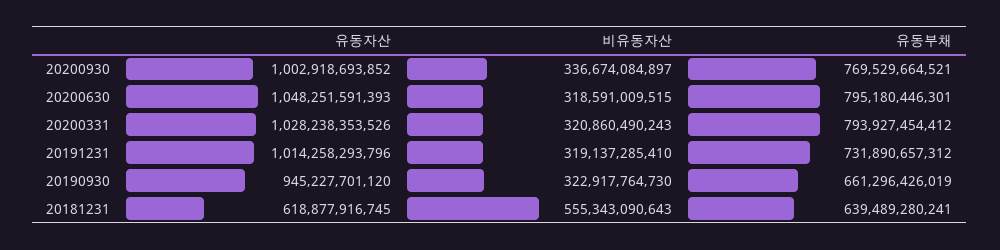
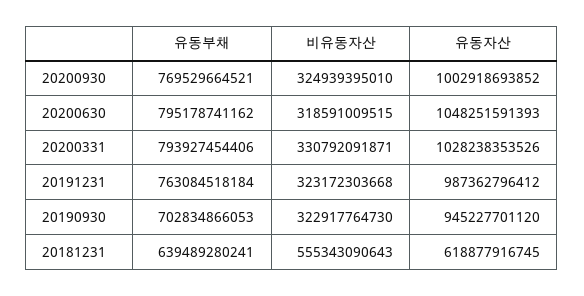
  {
    "유동자산": {
      "20200930": 1002918693852,
      "20200630": 1048251591393,
      "20200331": 1028238353526,
-     "20191231": 1014258293796,
+     "20191231": 987362796412,
      "20190930": 945227701120,
      "20181231": 618877916745
    },
    "비유동자산": {
-     "20200930": 336674084897,
+     "20200930": 324939395010,
      "20200630": 318591009515,
-     "20200331": 320860490243,
+     "20200331": 330792091871,
-     "20191231": 319137285410,
+     "20191231": 323172303668,
      "20190930": 322917764730,
      "20181231": 555343090643
    },
    "유동부채": {
      "20200930": 769529664521,
-     "20200630": 795180446301,
+     "20200630": 795178741162,
-     "20200331": 793927454412,
+     "20200331": 793927454406,
-     "20191231": 731890657312,
+     "20191231": 763084518184,
-     "20190930": 661296426019,
+     "20190930": 702834866053,
      "20181231": 639489280241
    }
  }

